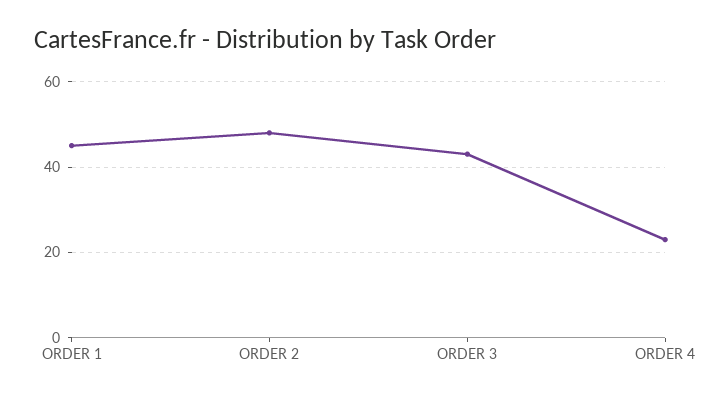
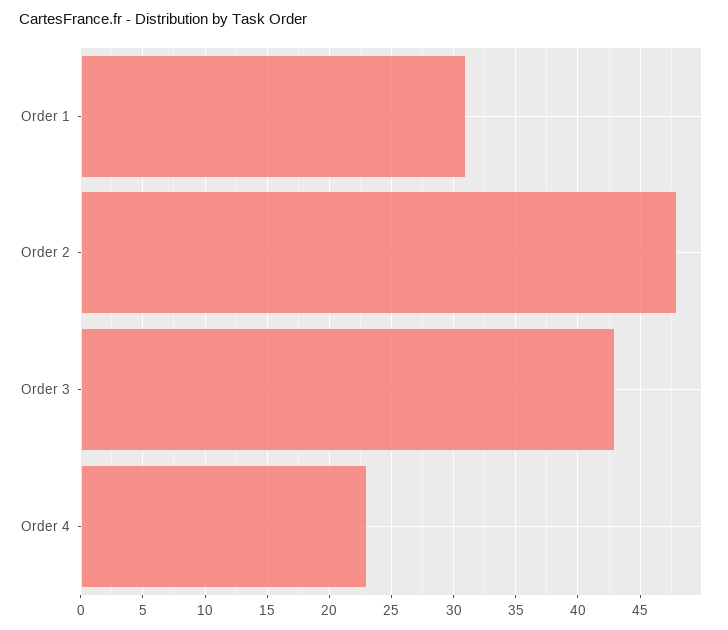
  {
-   "ORDER 1": 45,
+   "ORDER 1": 31,
    "ORDER 2": 48,
    "ORDER 3": 43,
    "ORDER 4": 23
  }

